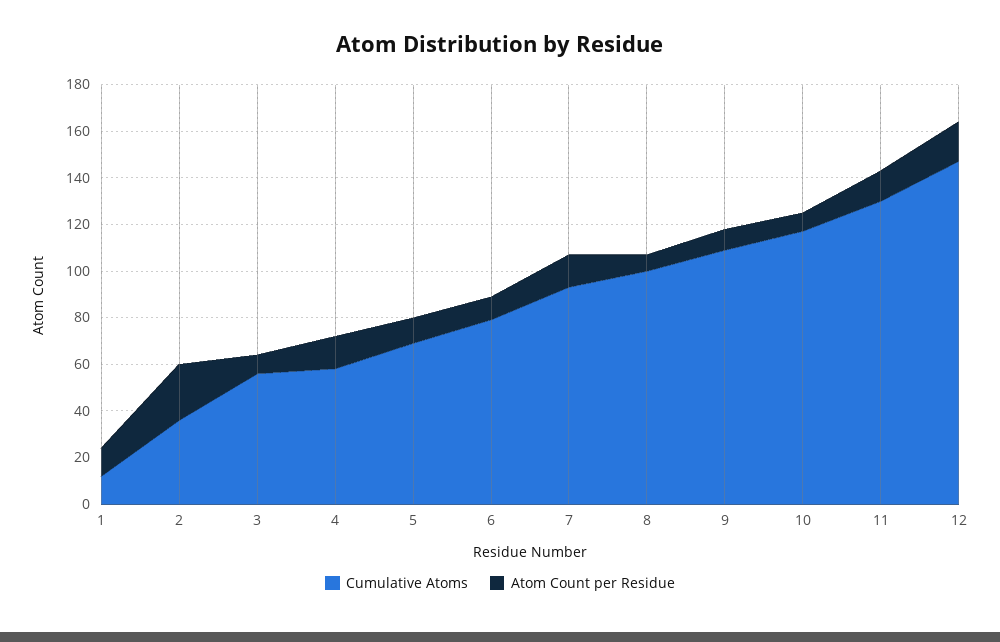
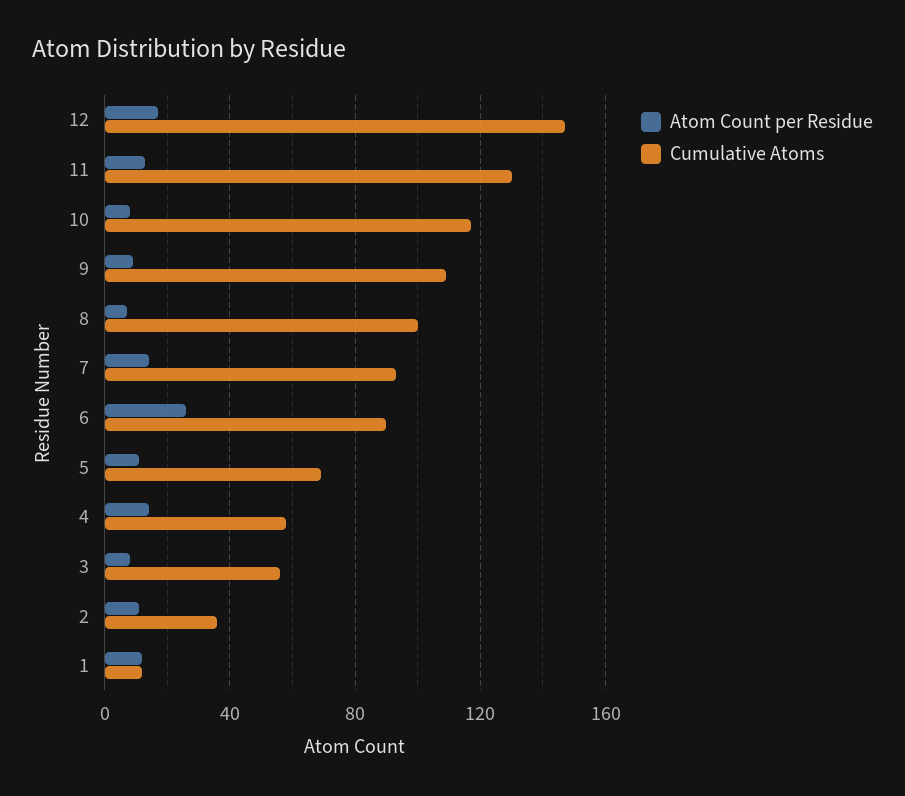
  {
    "Cumulative Atoms": {
      "1": 10,
      "2": 35,
      "3": 55,
      "4": 60,
      "5": 70,
-     "6": 80,
+     "6": 90,
      "7": 95,
      "8": 100,
      "9": 110,
      "10": 115,
      "11": 130,
      "12": 145
    },
    "Atom Count per Residue": {
      "1": 10,
-     "2": 25,
+     "2": 10,
      "3": 10,
      "4": 15,
      "5": 10,
-     "6": 10,
+     "6": 25,
      "7": 15,
      "8": 5,
      "9": 10,
      "10": 10,
      "11": 15,
      "12": 15
    }
  }

